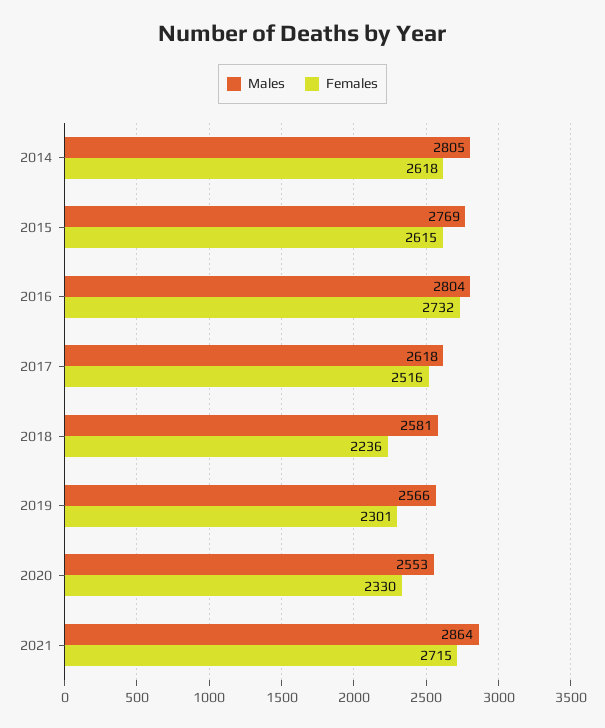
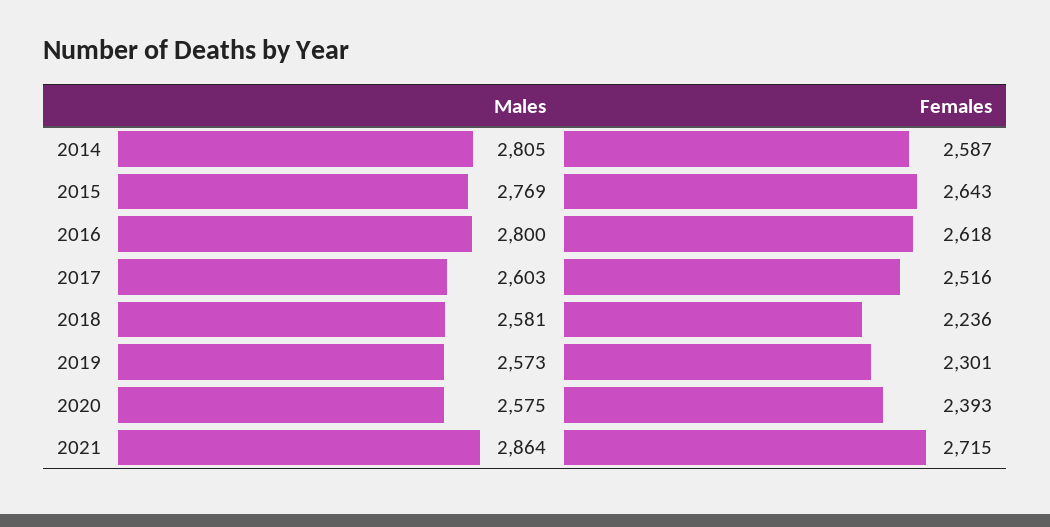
  {
    "Males": {
      "2014": 2805,
      "2015": 2769,
-     "2016": 2804,
+     "2016": 2800,
-     "2017": 2618,
+     "2017": 2603,
      "2018": 2581,
-     "2019": 2566,
+     "2019": 2573,
-     "2020": 2553,
+     "2020": 2575,
      "2021": 2864
    },
    "Females": {
-     "2014": 2618,
+     "2014": 2587,
-     "2015": 2615,
+     "2015": 2643,
-     "2016": 2732,
+     "2016": 2618,
      "2017": 2516,
      "2018": 2236,
      "2019": 2301,
-     "2020": 2330,
+     "2020": 2393,
      "2021": 2715
    }
  }

